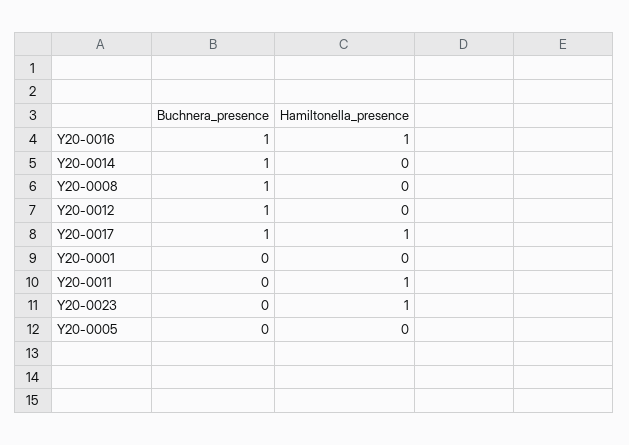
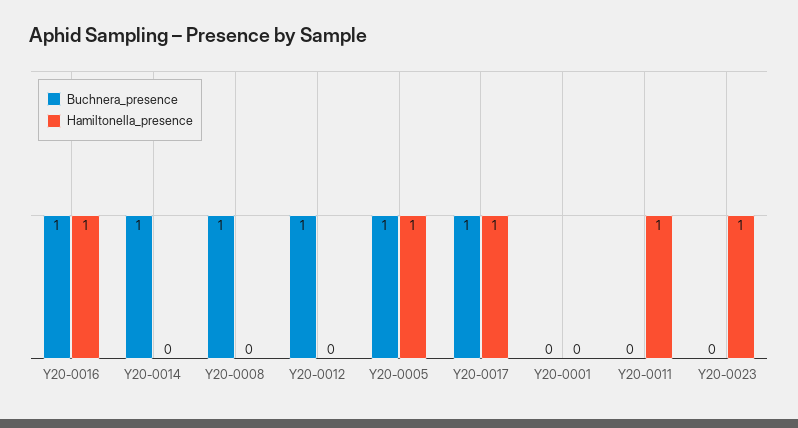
  {
    "Buchnera_presence": {
      "Y20-0016": 1,
      "Y20-0014": 1,
      "Y20-0008": 1,
      "Y20-0012": 1,
      "Y20-0017": 1,
      "Y20-0001": 0,
      "Y20-0011": 0,
      "Y20-0023": 0,
-     "Y20-0005": 0
+     "Y20-0005": 1
    },
    "Hamiltonella_presence": {
      "Y20-0016": 1,
      "Y20-0014": 0,
      "Y20-0008": 0,
      "Y20-0012": 0,
      "Y20-0017": 1,
      "Y20-0001": 0,
      "Y20-0011": 1,
      "Y20-0023": 1,
-     "Y20-0005": 0
+     "Y20-0005": 1
    }
  }

